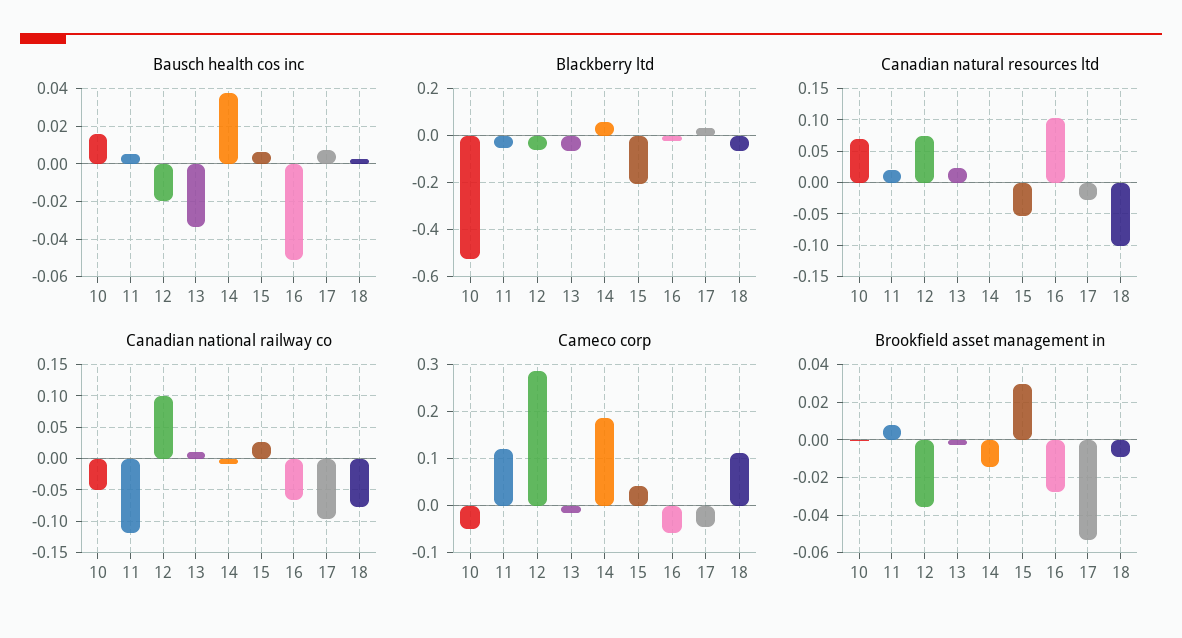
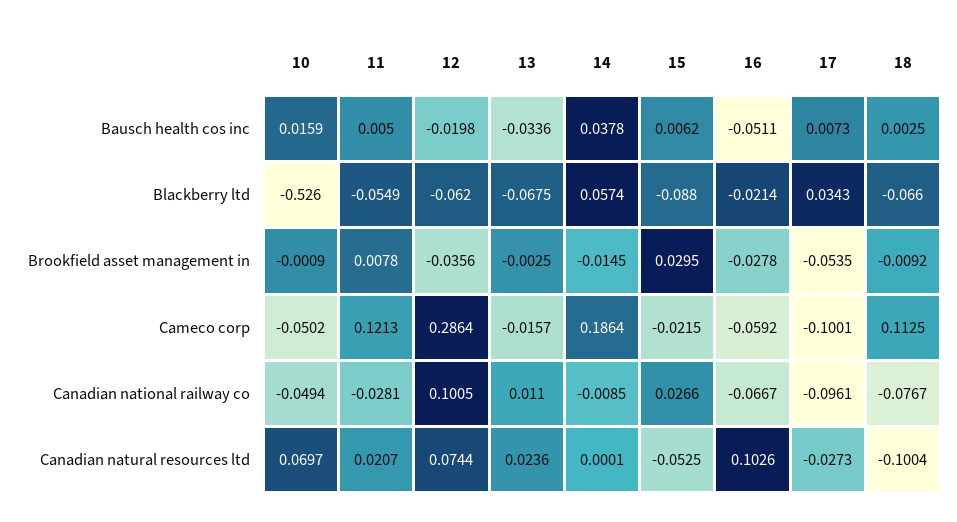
  {
    "Bausch health cos inc": {
      "10": 0.0159,
      "11": 0.005,
      "12": -0.0198,
      "13": -0.0336,
      "14": 0.0378,
      "15": 0.0062,
      "16": -0.0511,
      "17": 0.0073,
      "18": 0.0025
    },
    "Blackberry ltd": {
      "10": -0.526,
      "11": -0.0549,
      "12": -0.062,
      "13": -0.0675,
      "14": 0.0574,
-     "15": -0.2,
+     "15": -0.088,
      "16": -0.0214,
      "17": 0.0343,
      "18": -0.066
    },
    "Canadian natural resources ltd": {
      "10": 0.0697,
      "11": 0.0207,
      "12": 0.0744,
      "13": 0.0236,
      "14": 0.0001,
      "15": -0.0525,
      "16": 0.1026,
      "17": -0.0273,
      "18": -0.1004
    },
    "Canadian national railway co": {
      "10": -0.0494,
-     "11": -0.12,
+     "11": -0.0281,
      "12": 0.1005,
      "13": 0.011,
      "14": -0.0085,
      "15": 0.0266,
      "16": -0.0667,
      "17": -0.0961,
      "18": -0.0767
    },
    "Cameco corp": {
      "10": -0.0502,
      "11": 0.1213,
      "12": 0.2864,
      "13": -0.0157,
      "14": 0.1864,
-     "15": 0.04,
+     "15": -0.0215,
      "16": -0.0592,
-     "17": -0.04,
+     "17": -0.1001,
      "18": 0.1125
    },
    "Brookfield asset management in": {
      "10": -0.0009,
      "11": 0.0078,
      "12": -0.0356,
      "13": -0.0025,
      "14": -0.0145,
      "15": 0.0295,
      "16": -0.0278,
      "17": -0.0535,
      "18": -0.0092
    }
  }

